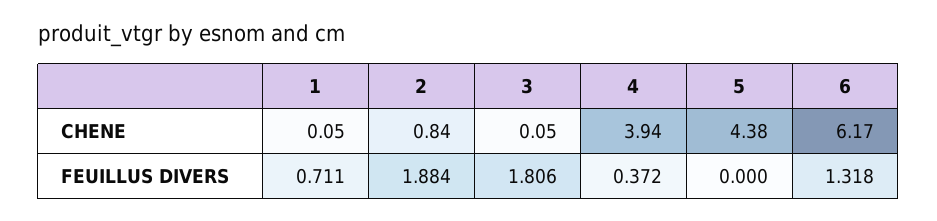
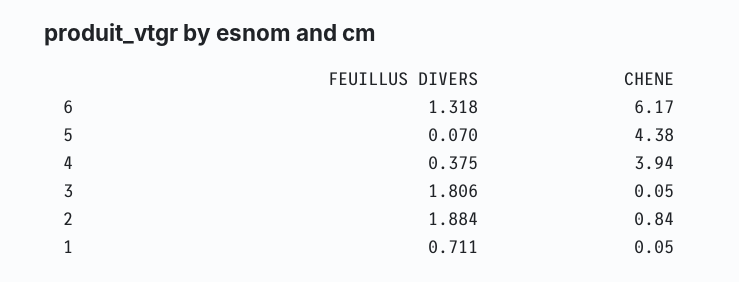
  {
    "1": {
      "CHENE": 0.05,
      "FEUILLUS DIVERS": 0.711
    },
    "2": {
      "CHENE": 0.84,
      "FEUILLUS DIVERS": 1.884
    },
    "3": {
      "CHENE": 0.05,
      "FEUILLUS DIVERS": 1.806
    },
    "4": {
      "CHENE": 3.94,
-     "FEUILLUS DIVERS": 0.372
+     "FEUILLUS DIVERS": 0.375
    },
    "5": {
      "CHENE": 4.38,
-     "FEUILLUS DIVERS": 0
+     "FEUILLUS DIVERS": 0.07
    },
    "6": {
      "CHENE": 6.17,
      "FEUILLUS DIVERS": 1.318
    }
  }

